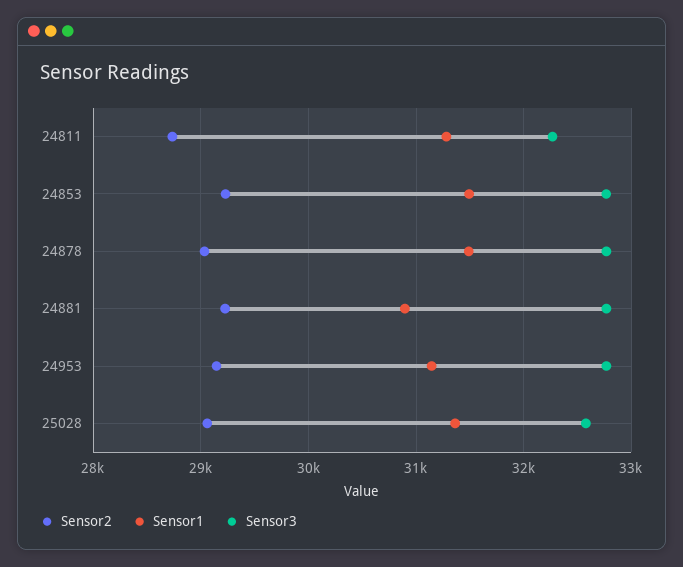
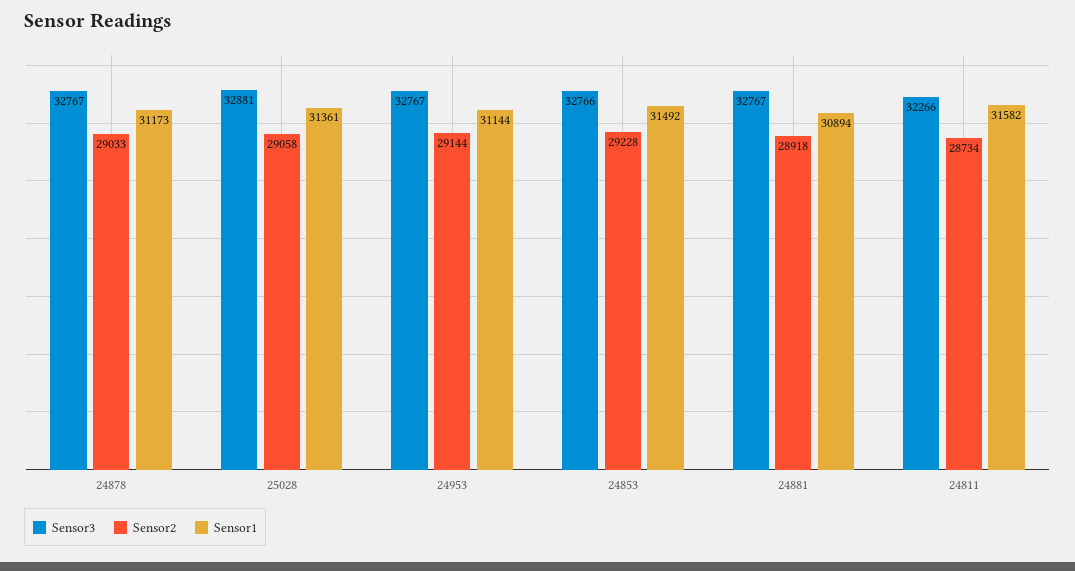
  {
    "Sensor2": {
      "24811": 28734,
      "24853": 29228,
      "24878": 29033,
-     "24881": 29200,
+     "24881": 28918,
      "24953": 29144,
      "25028": 29058
    },
    "Sensor1": {
-     "24811": 31300,
+     "24811": 31582,
      "24853": 31492,
-     "24878": 31500,
+     "24878": 31173,
      "24881": 30894,
      "24953": 31144,
      "25028": 31361
    },
    "Sensor3": {
      "24811": 32266,
      "24853": 32766,
      "24878": 32767,
      "24881": 32767,
      "24953": 32767,
-     "25028": 32600
+     "25028": 32881
    }
  }

